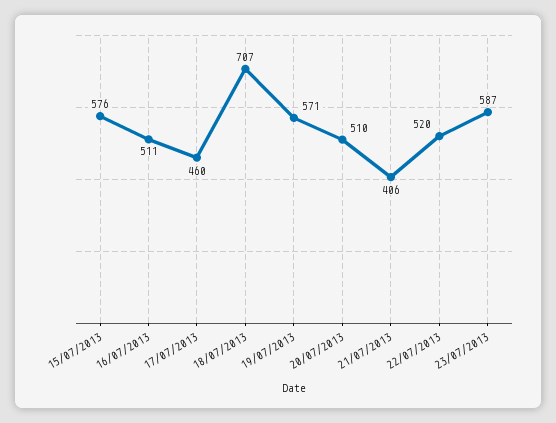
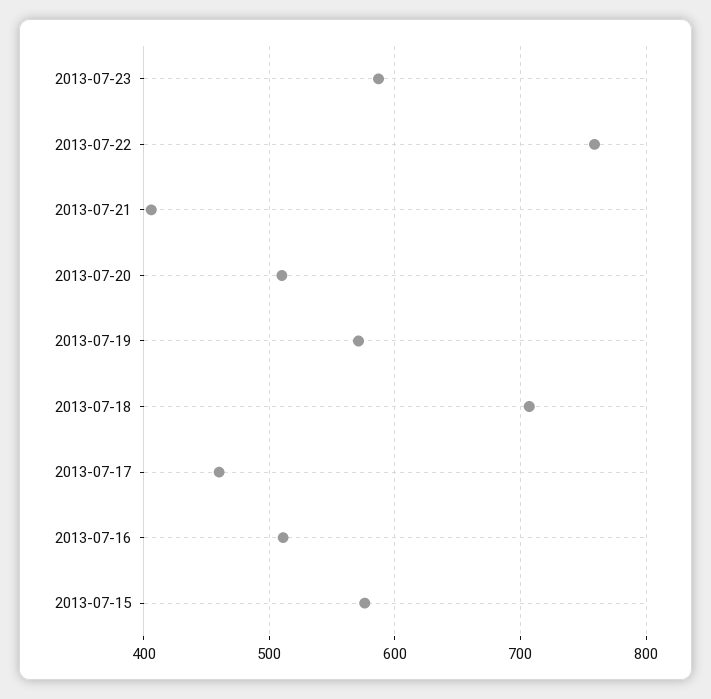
  {
    "15/07/2013": 576,
    "16/07/2013": 511,
    "17/07/2013": 460,
    "18/07/2013": 707,
    "19/07/2013": 571,
    "20/07/2013": 510,
    "21/07/2013": 406,
-   "22/07/2013": 520,
+   "22/07/2013": 760,
    "23/07/2013": 587
  }

